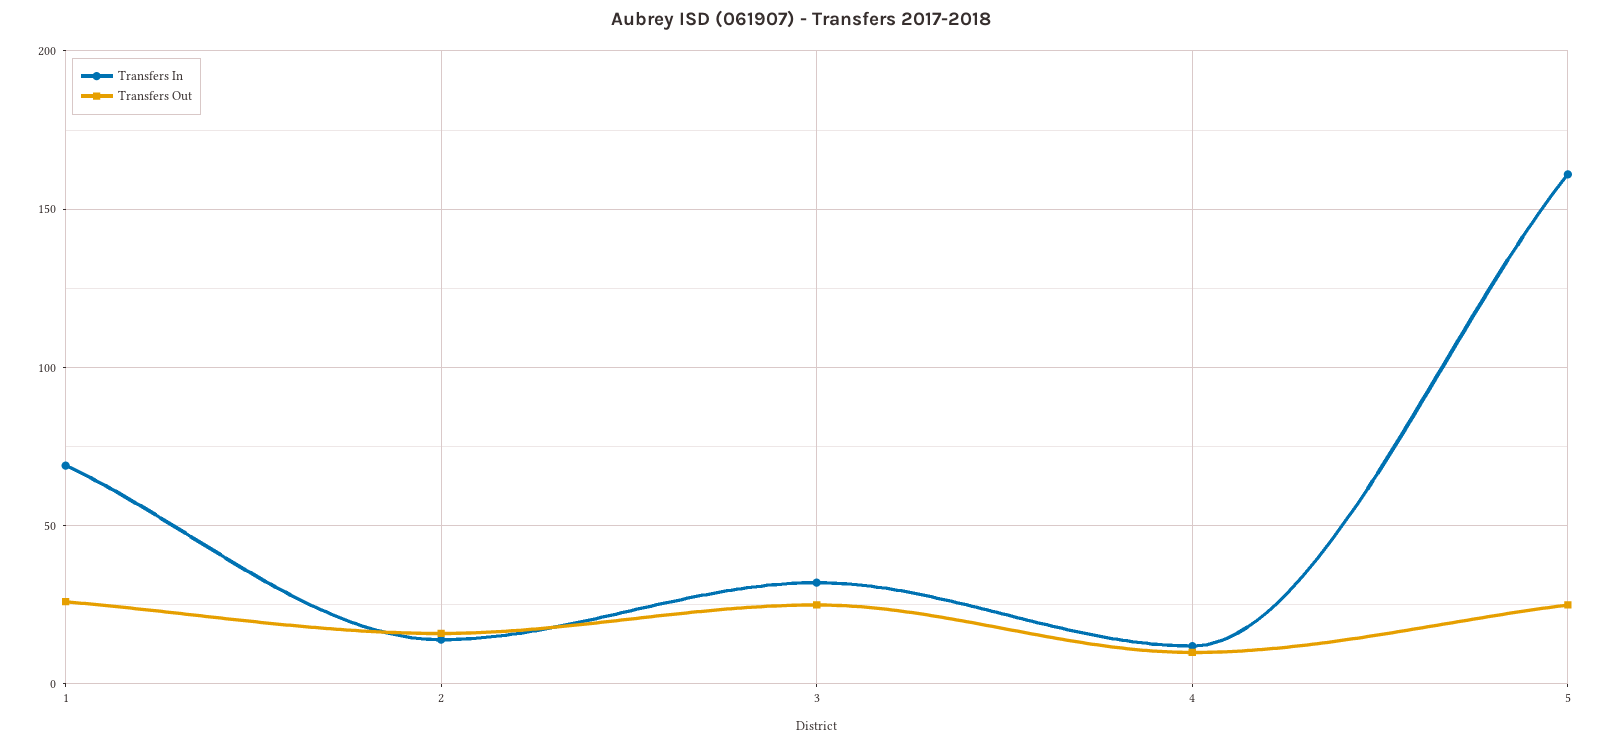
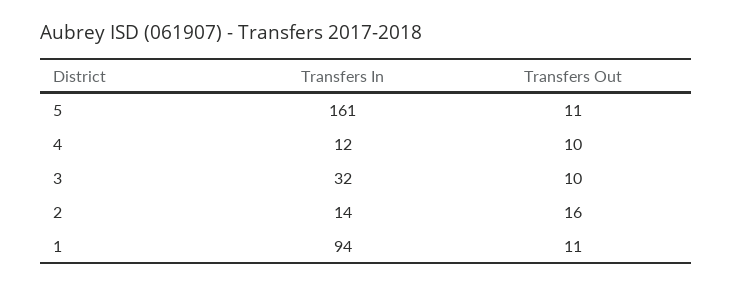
  {
    "Transfers In": {
-     "1": 70,
+     "1": 94,
      "2": 14,
      "3": 32,
      "4": 12,
      "5": 161
    },
    "Transfers Out": {
-     "1": 25,
+     "1": 11,
      "2": 16,
-     "3": 25,
+     "3": 10,
      "4": 10,
-     "5": 25
+     "5": 11
    }
  }

